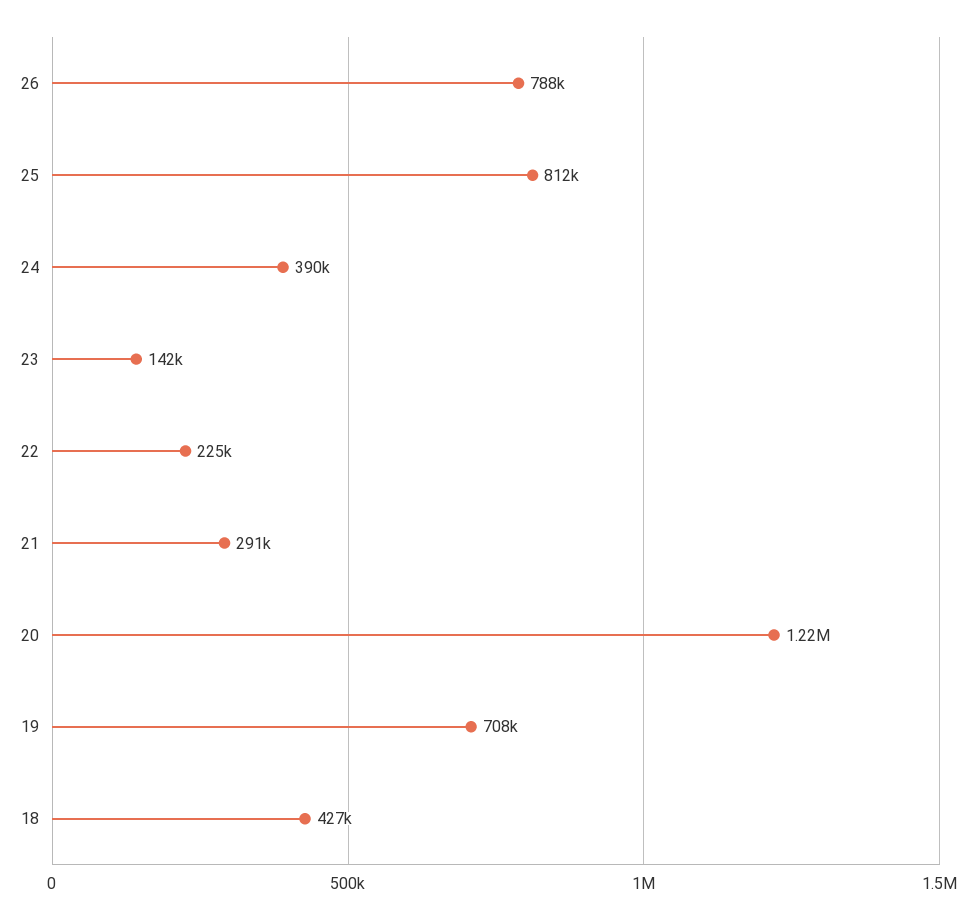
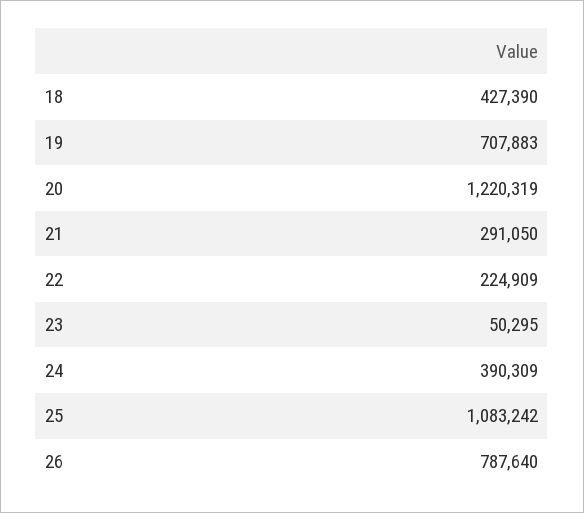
  {
    "26": 787640,
-   "25": 812000,
+   "25": 1083242,
    "24": 390309,
-   "23": 142000,
+   "23": 50295,
    "22": 224909,
    "21": 291050,
    "20": 1220319,
    "19": 707883,
    "18": 427390
  }

